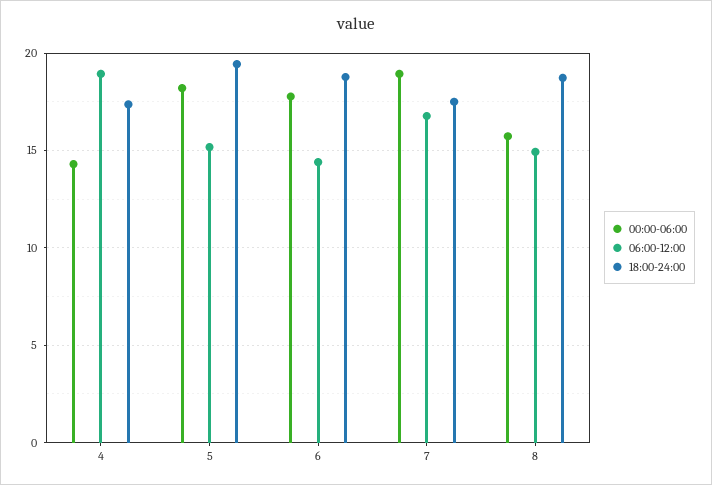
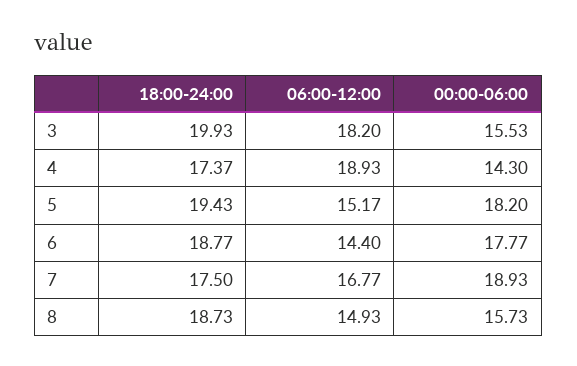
  {
    "00:00-06:00": {
      "4": 14.3,
      "5": 18.2,
      "6": 17.77,
      "7": 18.93,
-     "8": 15.73
+     "8": 15.73,
+     "3": 15.53
    },
    "06:00-12:00": {
      "4": 18.93,
      "5": 15.17,
      "6": 14.4,
      "7": 16.77,
-     "8": 14.93
+     "8": 14.93,
+     "3": 18.2
    },
    "18:00-24:00": {
      "4": 17.37,
      "5": 19.43,
      "6": 18.77,
      "7": 17.5,
-     "8": 18.73
+     "8": 18.73,
+     "3": 19.93
    }
  }

